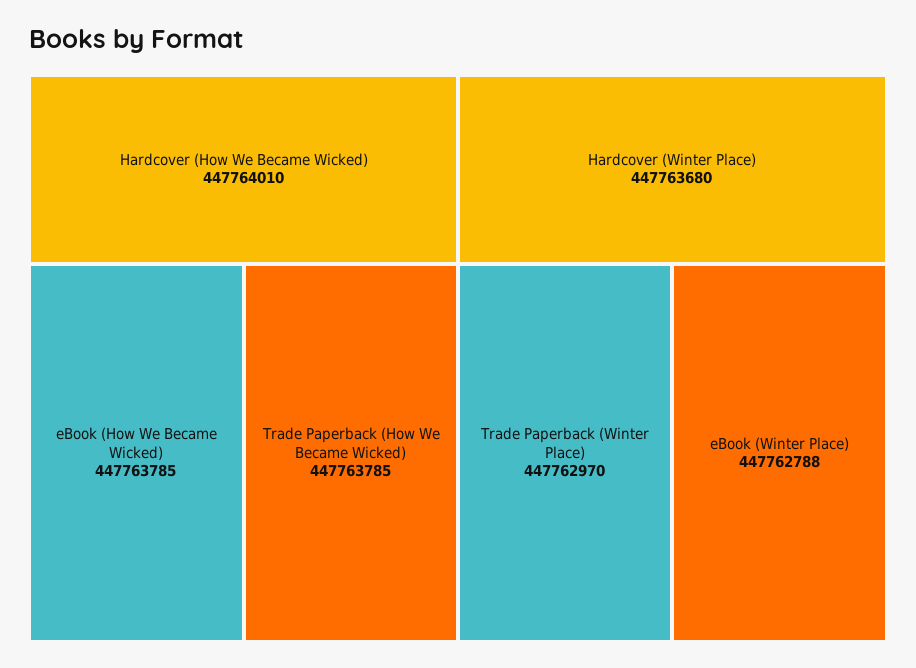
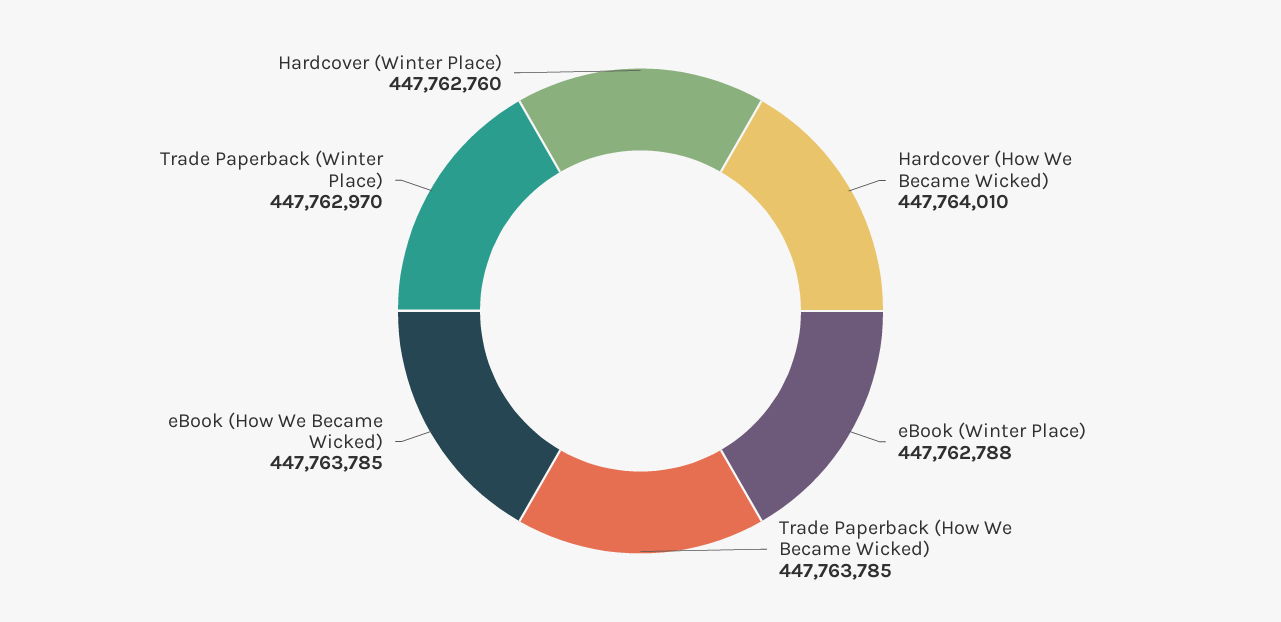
  {
    "Hardcover (How We Became Wicked)": 447764010,
    "eBook (How We Became Wicked)": 447763785,
    "Trade Paperback (How We Became Wicked)": 447763785,
-   "Hardcover (Winter Place)": 447763680,
+   "Hardcover (Winter Place)": 447762760,
    "Trade Paperback (Winter Place)": 447762970,
    "eBook (Winter Place)": 447762788
  }

